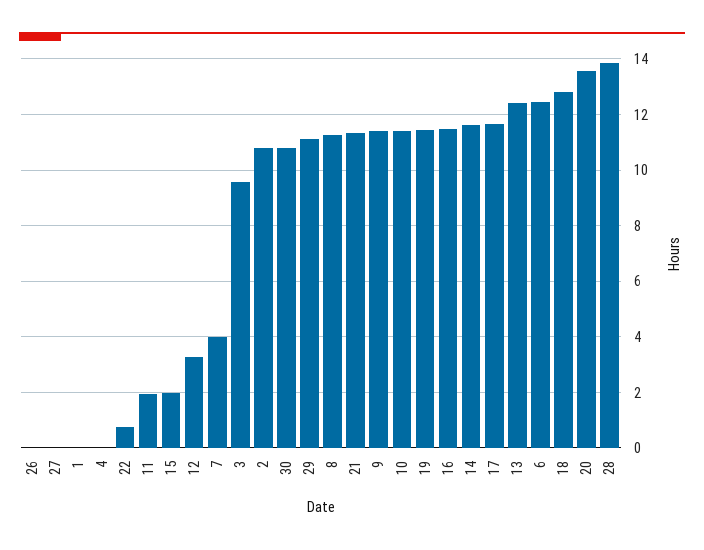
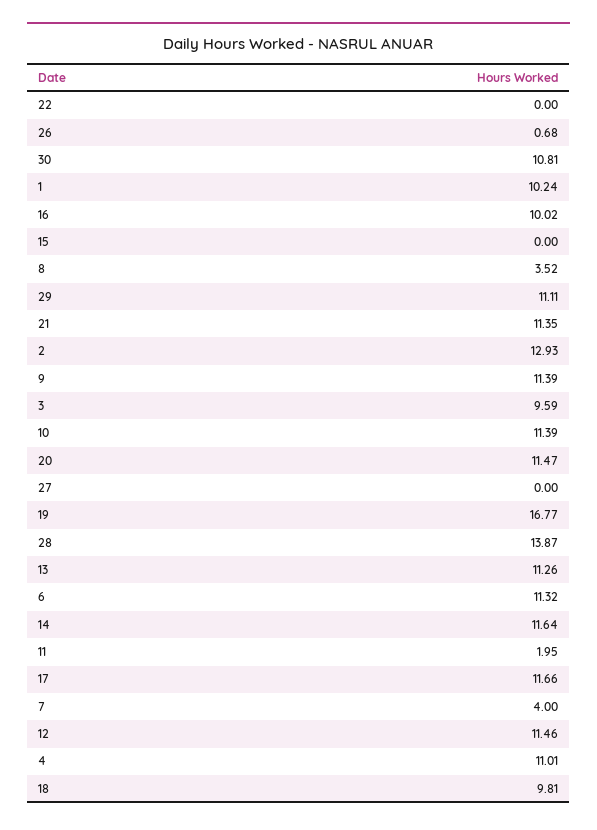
  {
-   "26": 0,
+   "26": 0.68,
    "27": 0,
-   "1": 0,
+   "1": 10.24,
-   "4": 0,
+   "4": 11.01,
-   "22": 0.75,
+   "22": 0,
    "11": 1.95,
-   "15": 2,
+   "15": 0,
-   "12": 3.25,
+   "12": 11.46,
    "7": 4,
    "3": 9.59,
-   "2": 10.75,
+   "2": 12.93,
    "30": 10.81,
    "29": 11.11,
-   "8": 11.25,
+   "8": 3.52,
    "21": 11.35,
    "9": 11.39,
    "10": 11.39,
-   "19": 11.5,
+   "19": 16.77,
-   "16": 11.5,
+   "16": 10.02,
    "14": 11.64,
    "17": 11.66,
-   "13": 12.5,
+   "13": 11.26,
-   "6": 12.5,
+   "6": 11.32,
-   "18": 12.75,
+   "18": 9.81,
-   "20": 13.5,
+   "20": 11.47,
    "28": 13.87
  }

